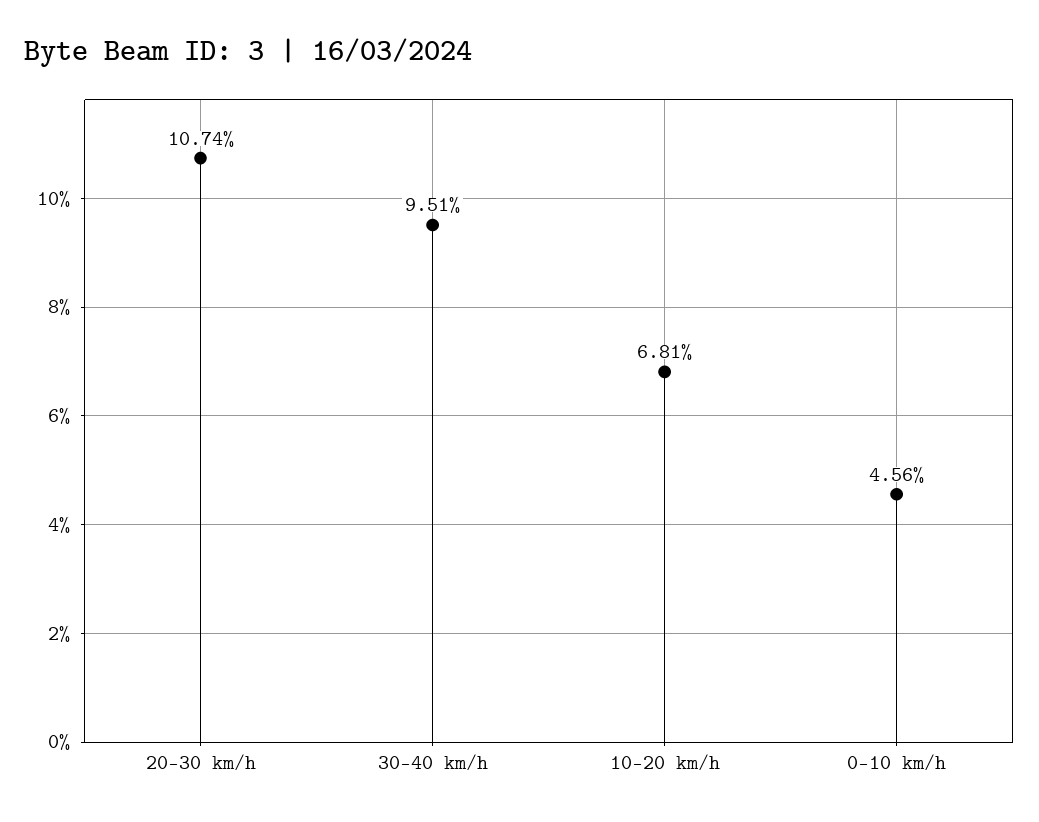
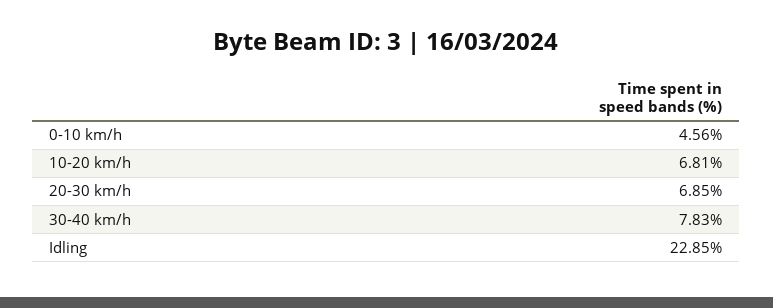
  {
-   "20-30 km/h": 10.74,
+   "20-30 km/h": 6.85,
-   "30-40 km/h": 9.51,
+   "30-40 km/h": 7.83,
    "10-20 km/h": 6.81,
-   "0-10 km/h": 4.56
+   "0-10 km/h": 4.56,
+   "Idling": 22.85
  }

